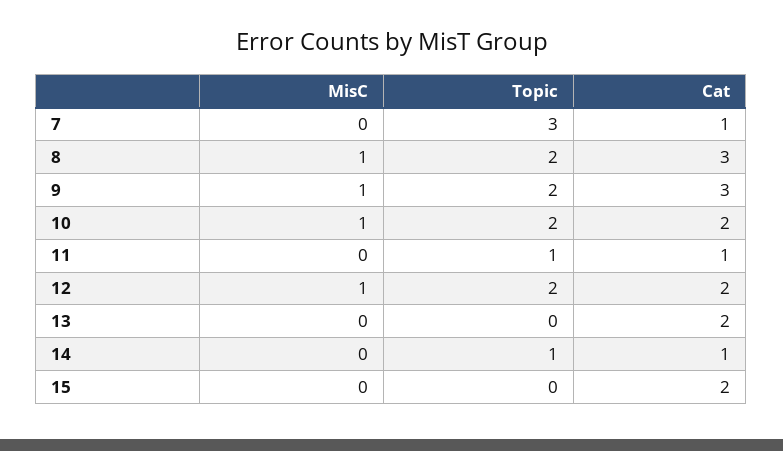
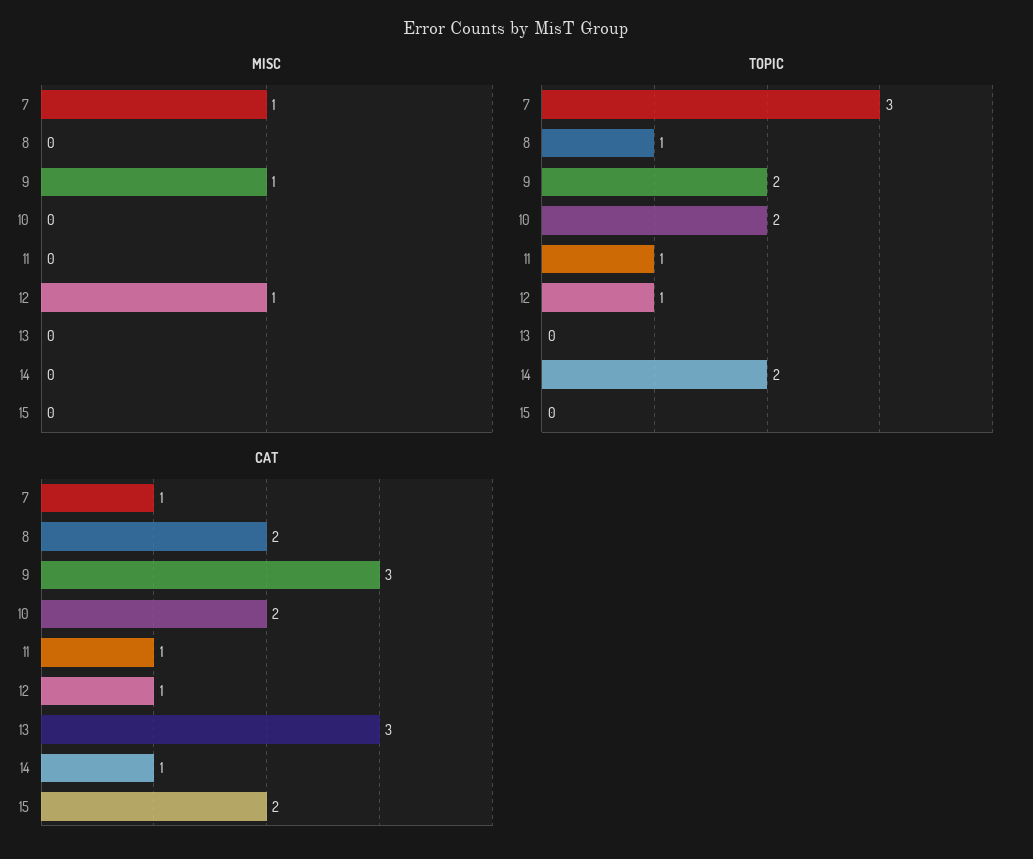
  {
    "MisC": {
-     "7": 0,
+     "7": 1,
-     "8": 1,
+     "8": 0,
      "9": 1,
-     "10": 1,
+     "10": 0,
      "11": 0,
      "12": 1,
      "13": 0,
      "14": 0,
      "15": 0
    },
    "Topic": {
      "7": 3,
-     "8": 2,
+     "8": 1,
      "9": 2,
      "10": 2,
      "11": 1,
-     "12": 2,
+     "12": 1,
      "13": 0,
-     "14": 1,
+     "14": 2,
      "15": 0
    },
    "Cat": {
      "7": 1,
-     "8": 3,
+     "8": 2,
      "9": 3,
      "10": 2,
      "11": 1,
-     "12": 2,
+     "12": 1,
-     "13": 2,
+     "13": 3,
      "14": 1,
      "15": 2
    }
  }

